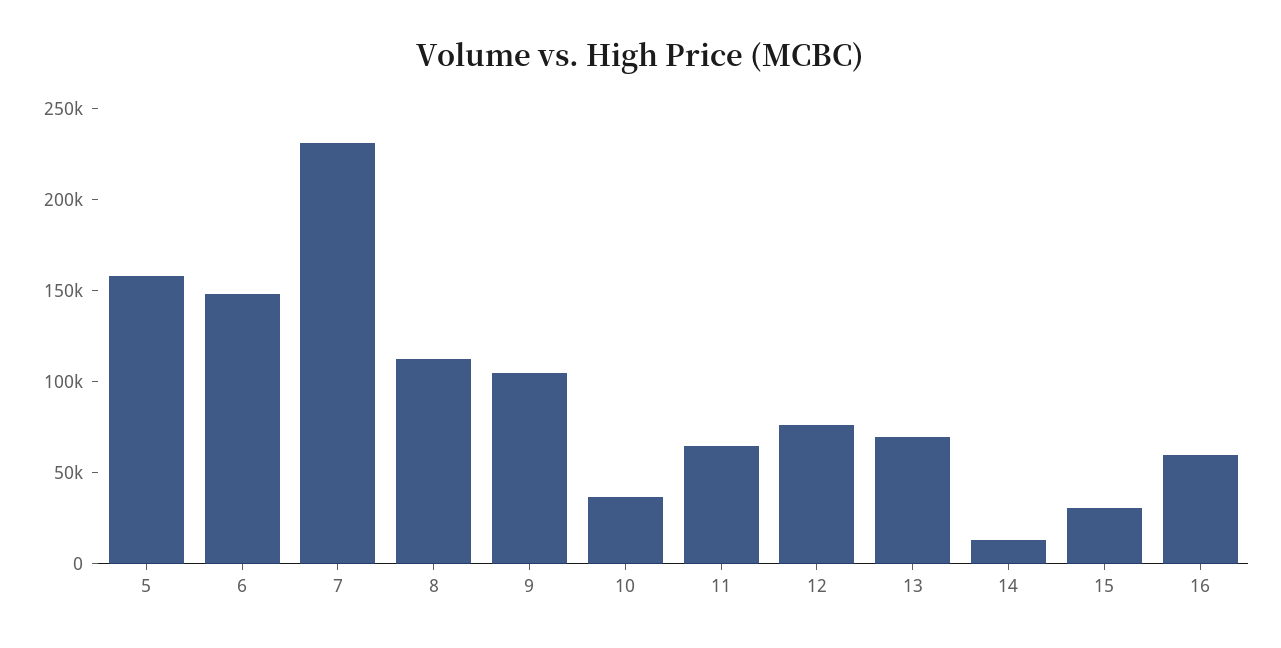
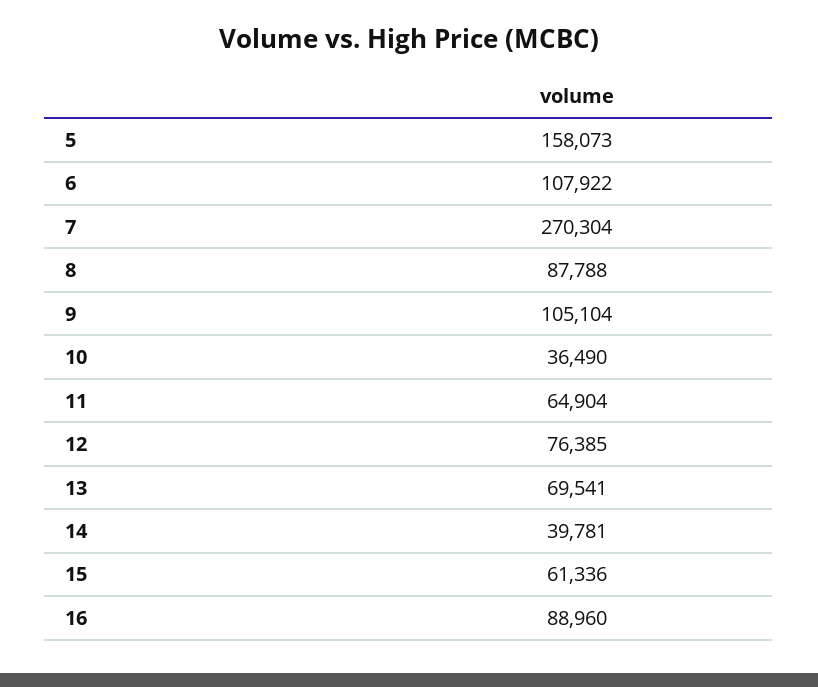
  {
    "5": 158073,
-   "6": 150000,
+   "6": 107922,
-   "7": 230000,
+   "7": 270304,
-   "8": 110000,
+   "8": 87788,
    "9": 105104,
    "10": 36490,
    "11": 64904,
    "12": 76385,
    "13": 69541,
-   "14": 10000,
+   "14": 39781,
-   "15": 30000,
+   "15": 61336,
-   "16": 60000
+   "16": 88960
  }

